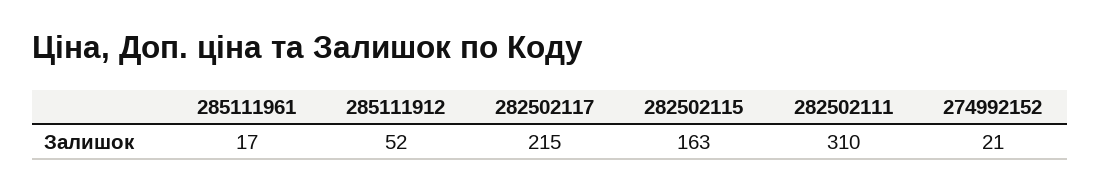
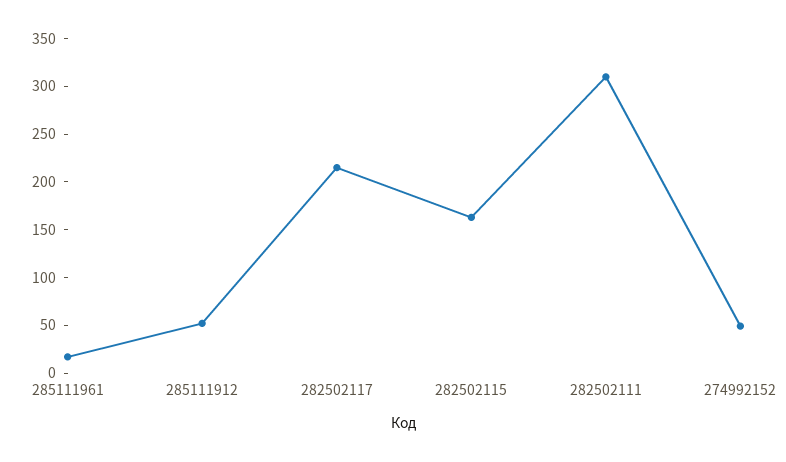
  {
    "285111961": 17,
    "285111912": 52,
    "282502117": 215,
    "282502115": 163,
    "282502111": 310,
-   "274992152": 21
+   "274992152": 50
  }

